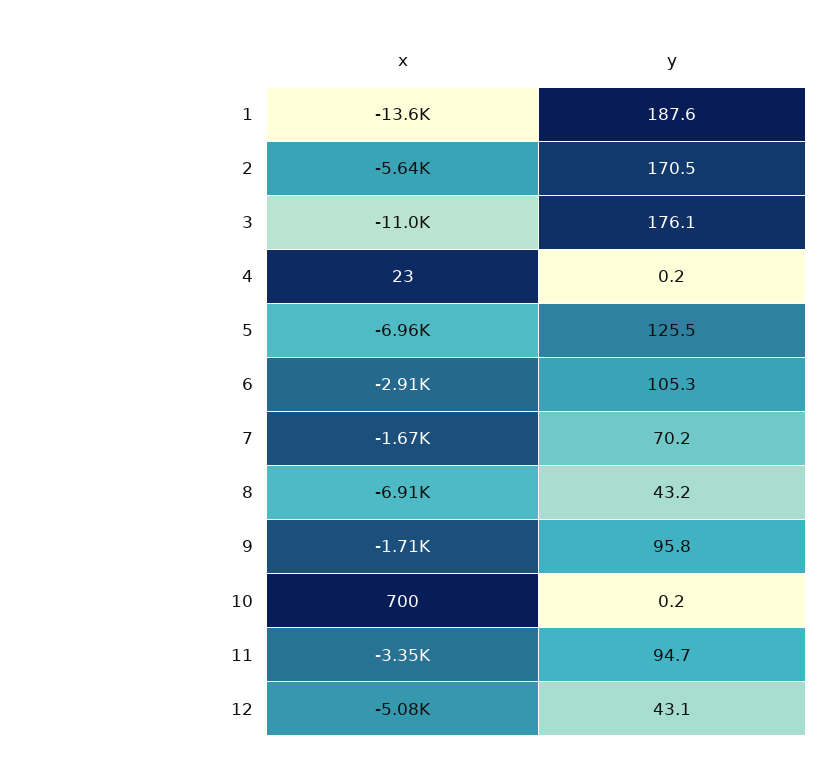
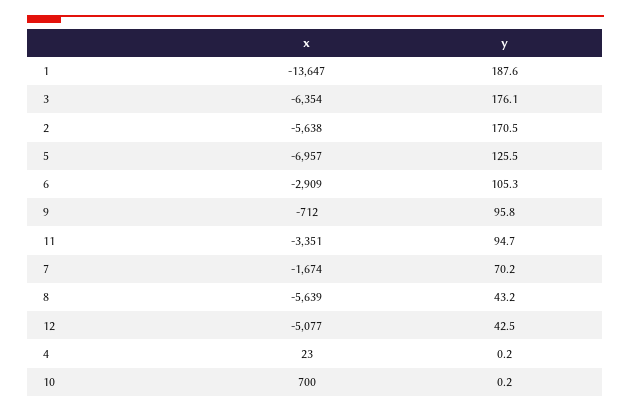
  {
    "x": {
      "1": -13647,
      "2": -5638,
-     "3": -11000,
+     "3": -6354,
      "4": 23,
      "5": -6957,
      "6": -2909,
      "7": -1674,
-     "8": -6910,
+     "8": -5639,
-     "9": -1710,
+     "9": -712,
      "10": 700,
      "11": -3351,
      "12": -5077
    },
    "y": {
      "1": 187.6,
      "2": 170.5,
      "3": 176.1,
      "4": 0.2,
      "5": 125.5,
      "6": 105.3,
      "7": 70.2,
      "8": 43.2,
      "9": 95.8,
      "10": 0.2,
      "11": 94.7,
-     "12": 43.1
+     "12": 42.5
    }
  }

